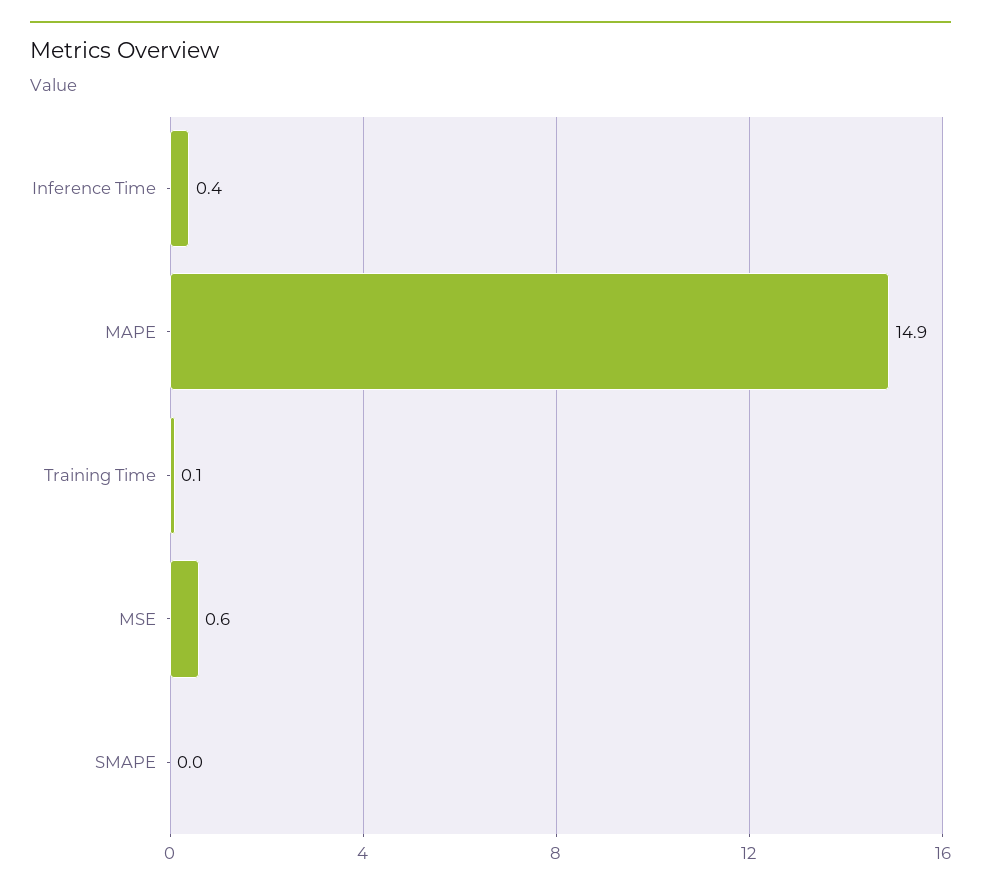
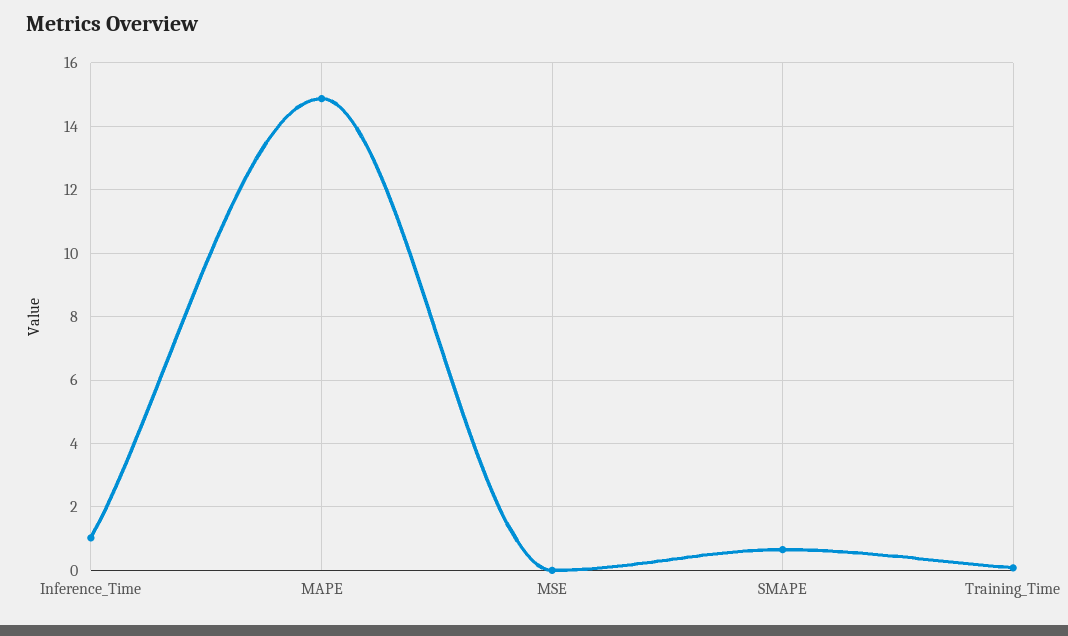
  {
-   "Inference Time": 0.4,
+   "Inference Time": 1,
    "MAPE": 14.9,
    "Training Time": 0.1,
-   "MSE": 0.6,
+   "MSE": 0,
-   "SMAPE": 0
+   "SMAPE": 0.6
  }

